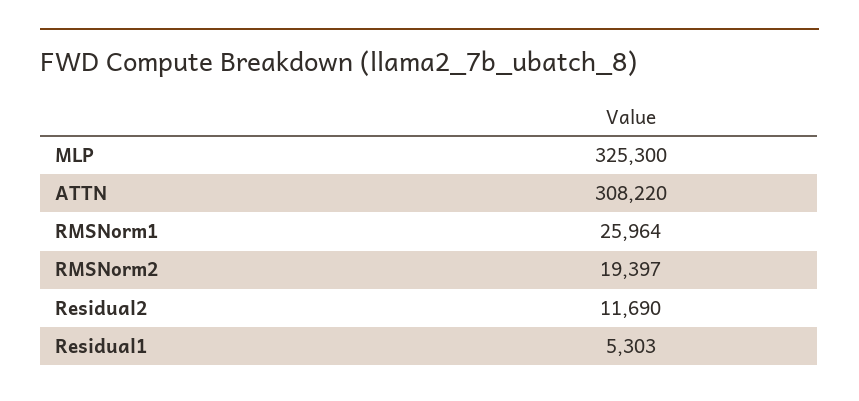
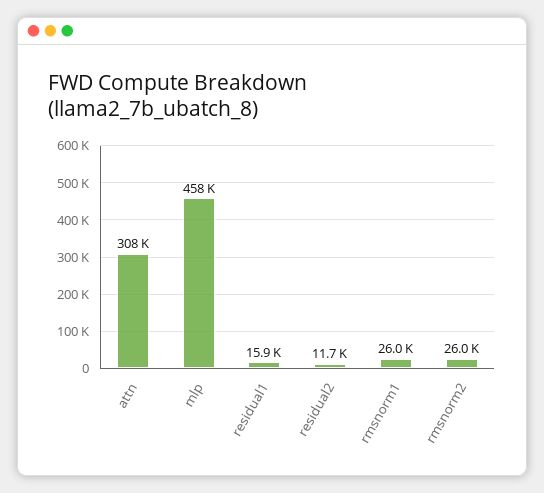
  {
-   "MLP": 325300,
+   "MLP": 458000,
    "ATTN": 308220,
    "RMSNorm1": 25964,
-   "RMSNorm2": 19397,
+   "RMSNorm2": 26000,
    "Residual2": 11690,
-   "Residual1": 5303
+   "Residual1": 15900
  }

